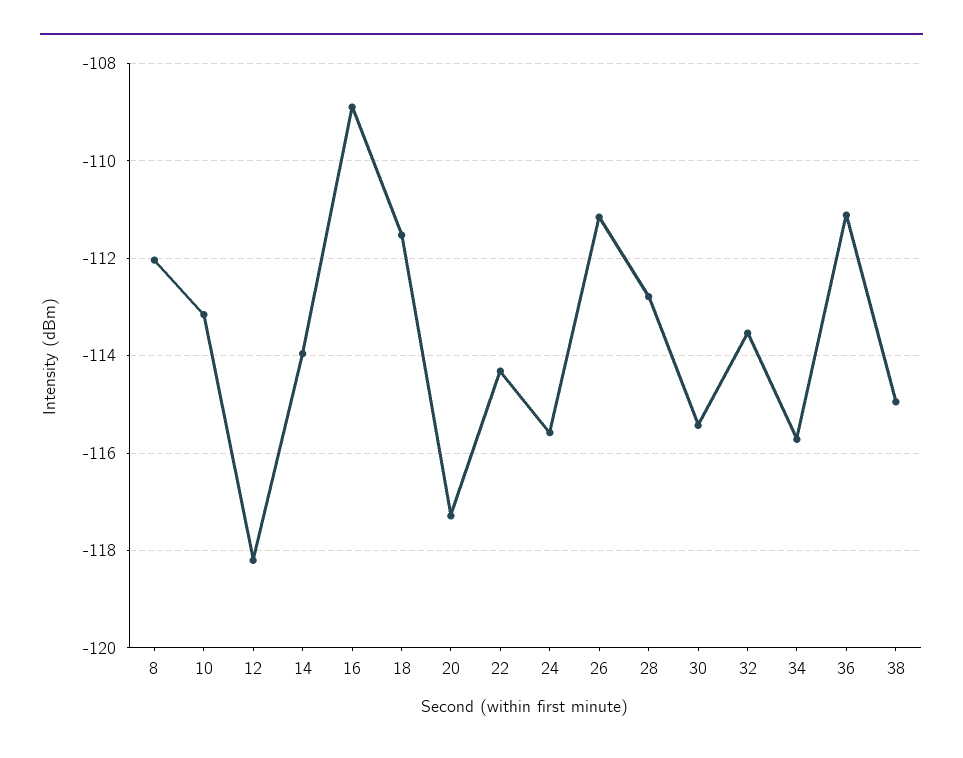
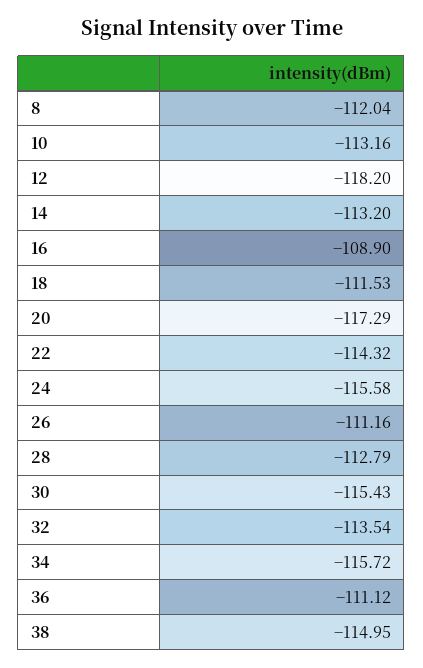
  {
    "8": -112.04,
    "10": -113.16,
    "12": -118.2,
-   "14": -114,
+   "14": -113.2,
    "16": -108.9,
    "18": -111.53,
    "20": -117.29,
    "22": -114.32,
    "24": -115.58,
    "26": -111.16,
    "28": -112.79,
    "30": -115.43,
    "32": -113.54,
    "34": -115.72,
    "36": -111.12,
    "38": -114.95
  }

